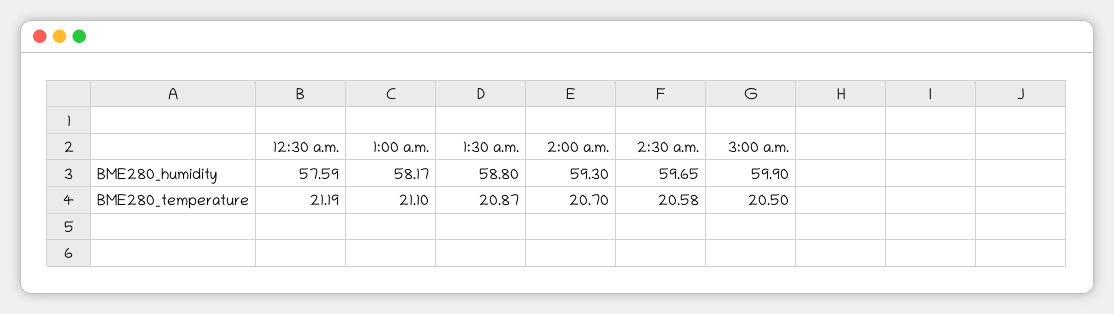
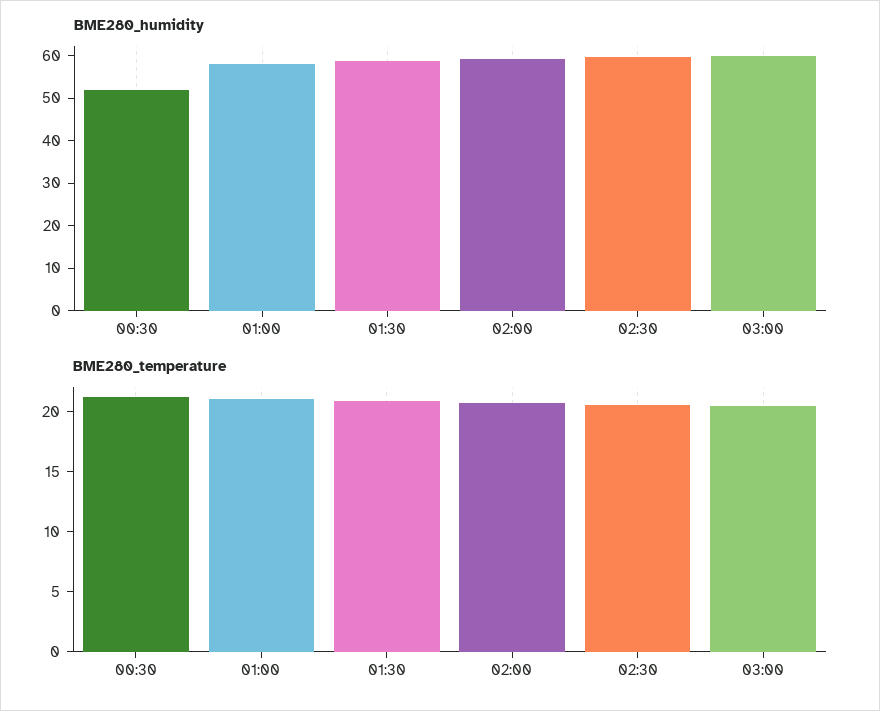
  {
    "BME280_humidity": {
-     "12:30 a.m.": 57.59,
+     "12:30 a.m.": 52,
      "1:00 a.m.": 58.17,
      "1:30 a.m.": 58.8,
      "2:00 a.m.": 59.3,
      "2:30 a.m.": 59.65,
      "3:00 a.m.": 59.9
    },
    "BME280_temperature": {
      "12:30 a.m.": 21.19,
      "1:00 a.m.": 21.1,
      "1:30 a.m.": 20.87,
      "2:00 a.m.": 20.7,
      "2:30 a.m.": 20.58,
      "3:00 a.m.": 20.5
    }
  }

